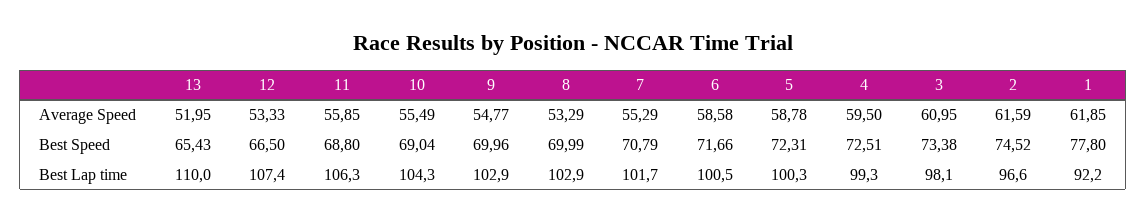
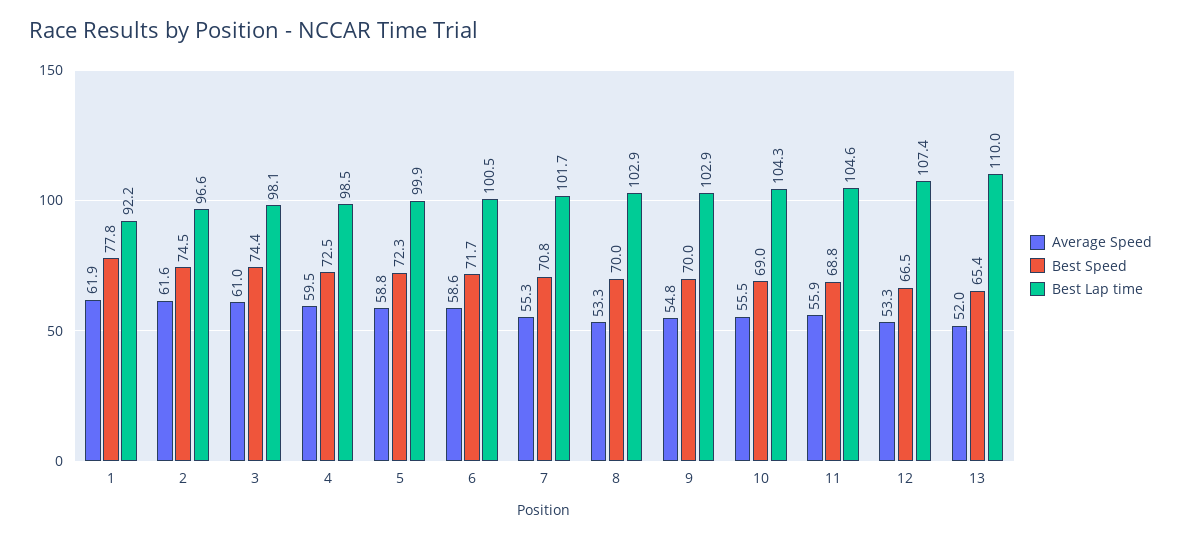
  {
    "Average Speed": {
      "13": 51.95,
      "12": 53.33,
      "11": 55.85,
      "10": 55.49,
      "9": 54.77,
      "8": 53.29,
      "7": 55.29,
      "6": 58.58,
      "5": 58.78,
      "4": 59.5,
      "3": 60.95,
      "2": 61.59,
      "1": 61.85
    },
    "Best Speed": {
      "13": 65.43,
      "12": 66.5,
      "11": 68.8,
      "10": 69.04,
      "9": 69.96,
      "8": 69.99,
      "7": 70.79,
      "6": 71.66,
      "5": 72.31,
      "4": 72.51,
-     "3": 73.38,
+     "3": 74.4,
      "2": 74.52,
      "1": 77.8
    },
    "Best Lap time": {
      "13": 110,
      "12": 107.4,
-     "11": 106.3,
+     "11": 104.6,
      "10": 104.3,
      "9": 102.9,
      "8": 102.9,
      "7": 101.7,
      "6": 100.5,
-     "5": 100.3,
+     "5": 99.9,
-     "4": 99.3,
+     "4": 98.5,
      "3": 98.1,
      "2": 96.6,
      "1": 92.2
    }
  }

